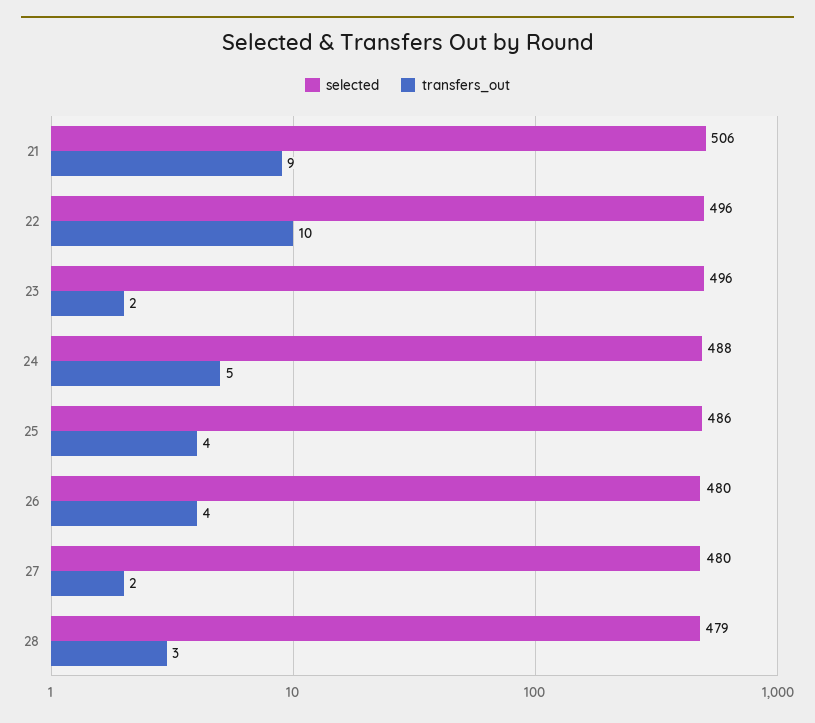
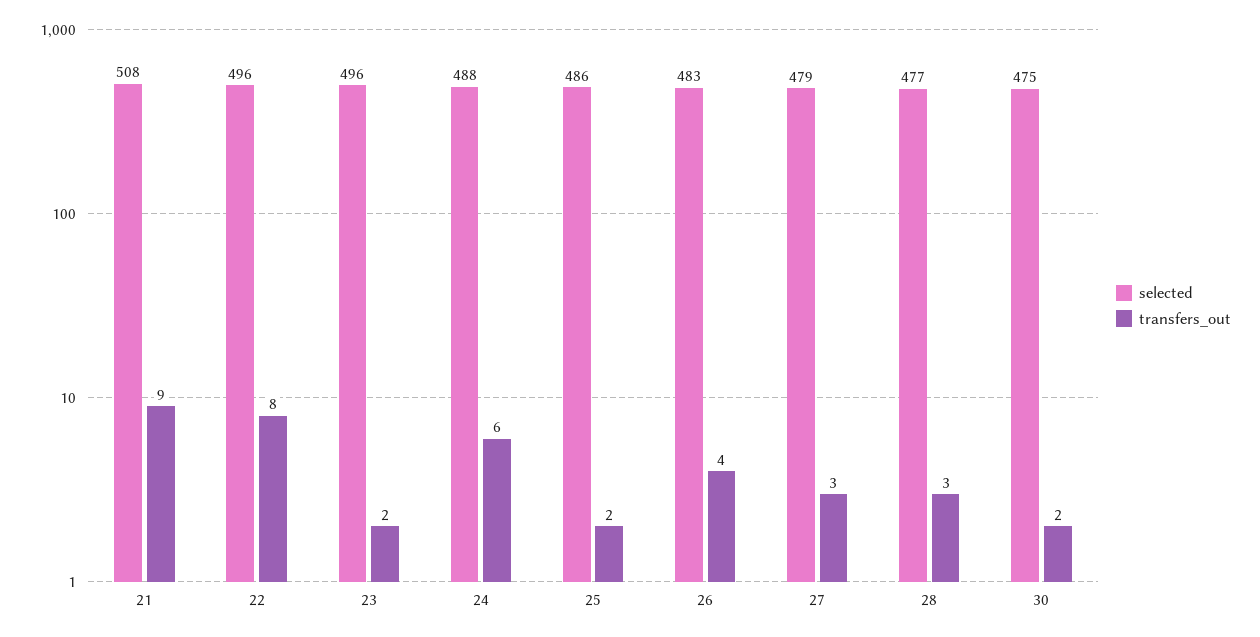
  {
    "selected": {
-     "21": 506,
+     "21": 508,
      "22": 496,
      "23": 496,
      "24": 488,
      "25": 486,
-     "26": 480,
+     "26": 483,
-     "27": 480,
+     "27": 479,
-     "28": 479
+     "28": 477,
+     "30": 475
    },
    "transfers_out": {
      "21": 9,
-     "22": 10,
+     "22": 8,
      "23": 2,
-     "24": 5,
+     "24": 6,
-     "25": 4,
+     "25": 2,
      "26": 4,
-     "27": 2,
+     "27": 3,
-     "28": 3
+     "28": 3,
+     "30": 2
    }
  }

